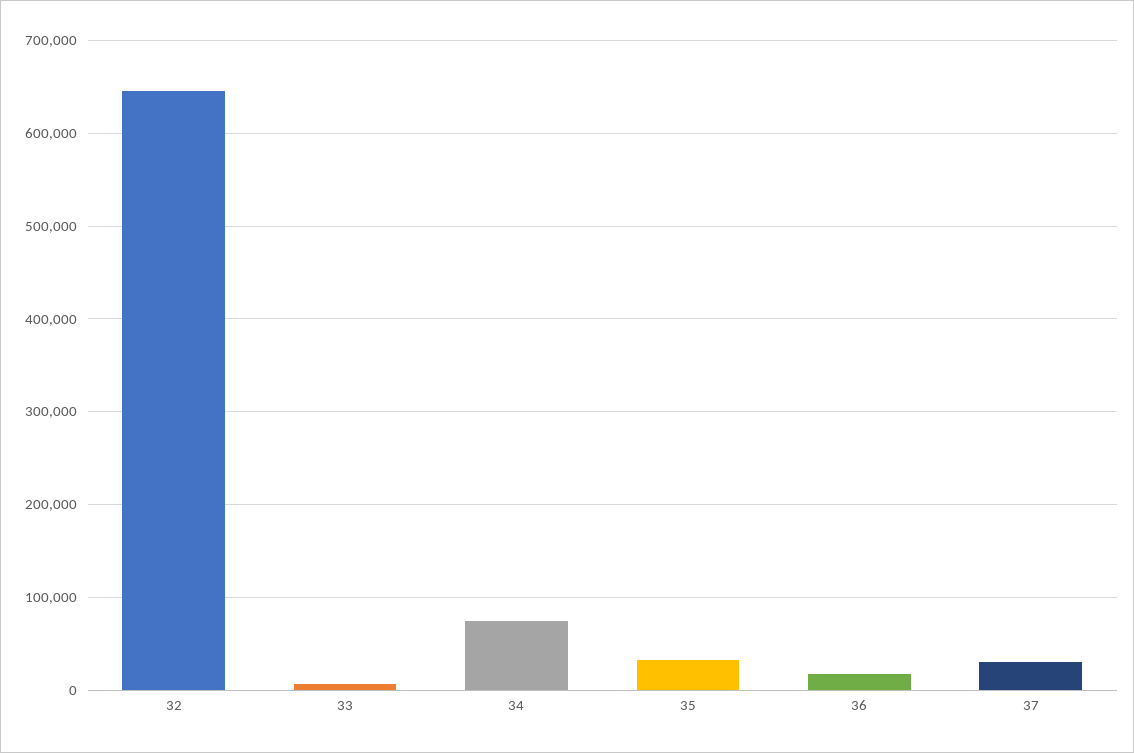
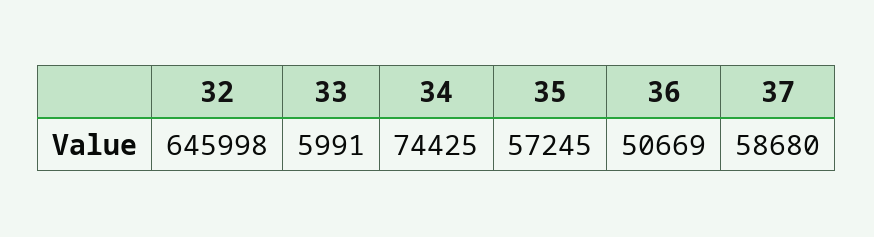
  {
    "32": 645998,
    "33": 5991,
    "34": 74425,
-   "35": 30000,
+   "35": 57245,
-   "36": 20000,
+   "36": 50669,
-   "37": 30000
+   "37": 58680
  }

